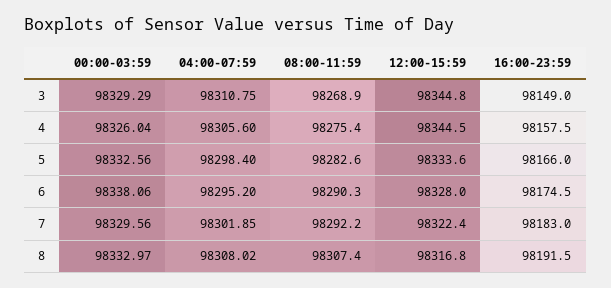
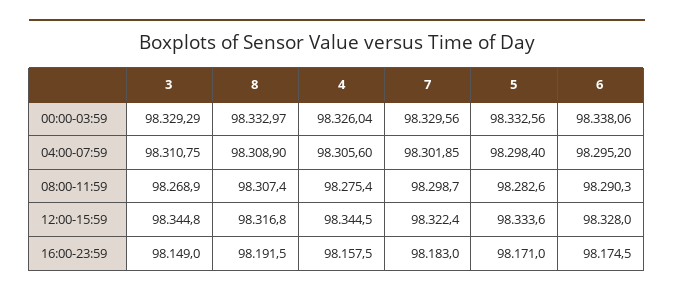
  {
    "00:00-03:59": {
      "3": 98329.29,
      "4": 98326.04,
      "5": 98332.56,
      "6": 98338.06,
      "7": 98329.56,
      "8": 98332.97
    },
    "04:00-07:59": {
      "3": 98310.75,
      "4": 98305.6,
      "5": 98298.4,
      "6": 98295.2,
      "7": 98301.85,
-     "8": 98308.02
+     "8": 98308.9
    },
    "08:00-11:59": {
      "3": 98268.9,
      "4": 98275.4,
      "5": 98282.6,
      "6": 98290.3,
-     "7": 98292.2,
+     "7": 98298.7,
      "8": 98307.4
    },
    "12:00-15:59": {
      "3": 98344.8,
      "4": 98344.5,
      "5": 98333.6,
      "6": 98328,
      "7": 98322.4,
      "8": 98316.8
    },
    "16:00-23:59": {
      "3": 98149,
      "4": 98157.5,
-     "5": 98166,
+     "5": 98171,
      "6": 98174.5,
      "7": 98183,
      "8": 98191.5
    }
  }

